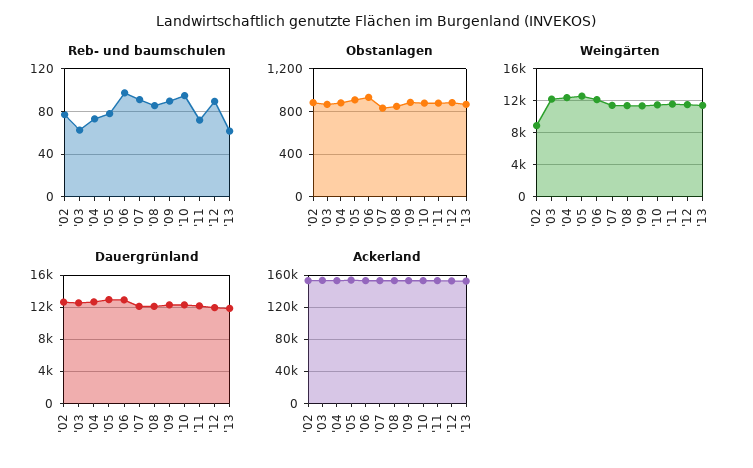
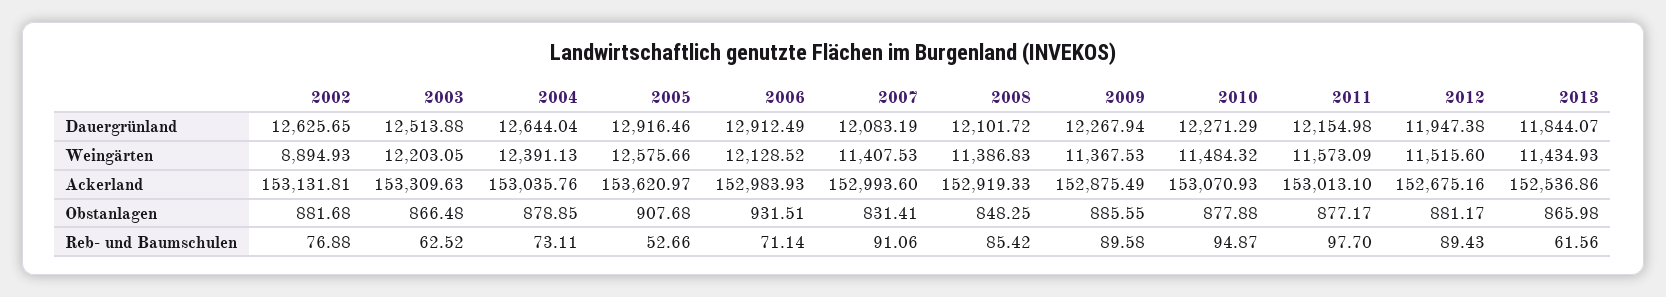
  {
    "Reb- und baumschulen": {
      "'02": 76.88,
      "'03": 62.52,
      "'04": 73.11,
-     "'05": 80,
+     "'05": 52.66,
-     "'06": 100,
+     "'06": 71.14,
      "'07": 91.06,
      "'08": 85.42,
      "'09": 89.58,
      "'10": 94.87,
-     "'11": 70,
+     "'11": 97.7,
      "'12": 89.43,
      "'13": 61.56
    },
    "Obstanlagen": {
      "'02": 881.68,
      "'03": 866.48,
      "'04": 878.85,
      "'05": 907.68,
      "'06": 931.51,
      "'07": 831.41,
      "'08": 848.25,
      "'09": 885.55,
      "'10": 877.88,
      "'11": 877.17,
      "'12": 881.17,
      "'13": 865.98
    },
    "Weingärten": {
      "'02": 8894.93,
      "'03": 12203.05,
      "'04": 12391.13,
      "'05": 12575.66,
      "'06": 12128.52,
      "'07": 11407.53,
      "'08": 11386.83,
      "'09": 11367.53,
      "'10": 11484.32,
      "'11": 11573.09,
      "'12": 11515.6,
      "'13": 11434.93
    },
    "Dauergrünland": {
      "'02": 12625.65,
      "'03": 12513.88,
      "'04": 12644.04,
      "'05": 12916.46,
      "'06": 12912.49,
      "'07": 12083.19,
      "'08": 12101.72,
      "'09": 12267.94,
      "'10": 12271.29,
      "'11": 12154.98,
      "'12": 11947.38,
      "'13": 11844.07
    },
    "Ackerland": {
      "'02": 153131.81,
      "'03": 153309.63,
      "'04": 153035.76,
      "'05": 153620.97,
      "'06": 152983.93,
      "'07": 152993.6,
      "'08": 152919.33,
      "'09": 152875.49,
      "'10": 153070.93,
      "'11": 153013.1,
      "'12": 152675.16,
      "'13": 152536.86
    }
  }

